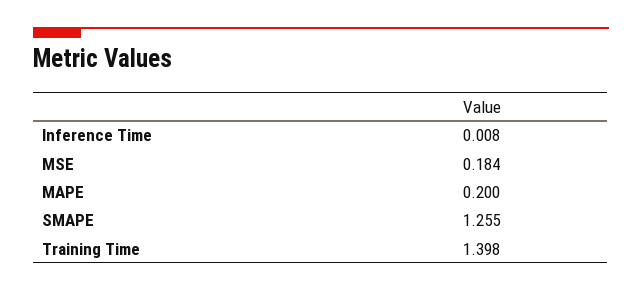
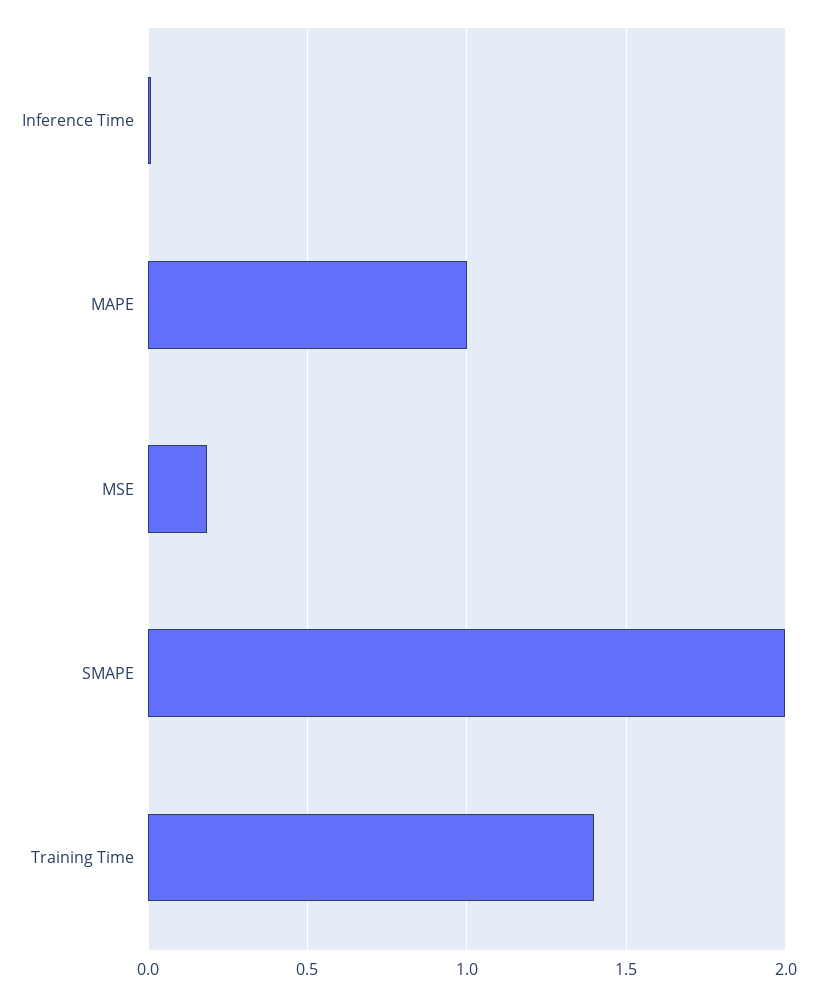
  {
    "Inference Time": 0.008,
    "MSE": 0.184,
-   "MAPE": 0.2,
+   "MAPE": 1,
-   "SMAPE": 1.255,
+   "SMAPE": 2,
    "Training Time": 1.398
  }

